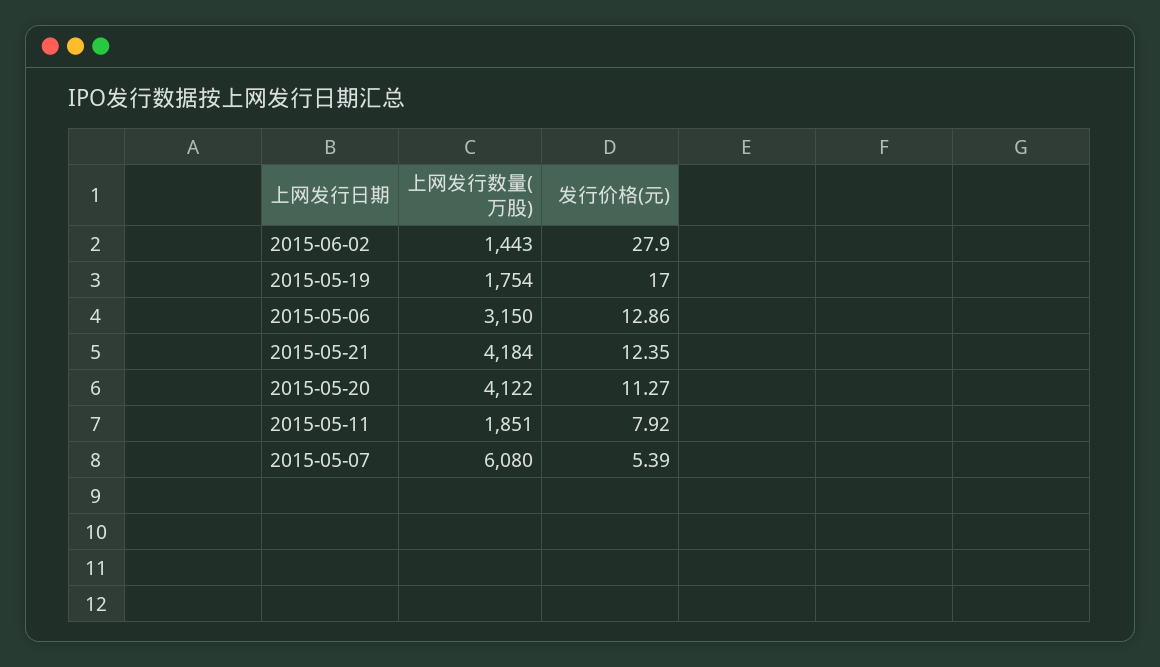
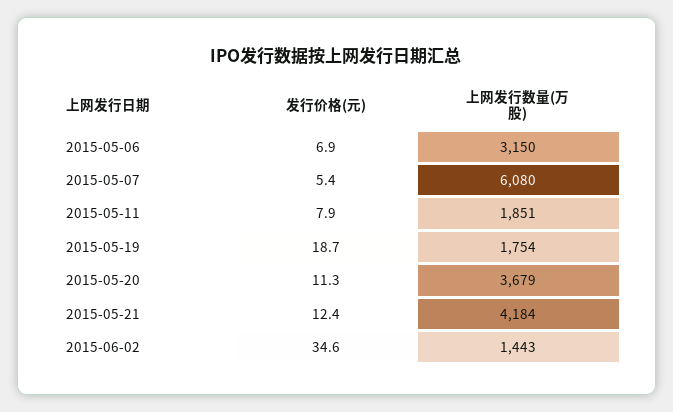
  {
    "上网发行数量(万股)": {
      "2015-06-02": 1443,
      "2015-05-19": 1754,
      "2015-05-06": 3150,
      "2015-05-21": 4184,
-     "2015-05-20": 4122,
+     "2015-05-20": 3679,
      "2015-05-11": 1851,
      "2015-05-07": 6080
    },
    "发行价格(元)": {
-     "2015-06-02": 27.9,
+     "2015-06-02": 34.6,
-     "2015-05-19": 17,
+     "2015-05-19": 18.7,
-     "2015-05-06": 12.86,
+     "2015-05-06": 6.9,
      "2015-05-21": 12.35,
      "2015-05-20": 11.27,
      "2015-05-11": 7.92,
      "2015-05-07": 5.39
    }
  }

